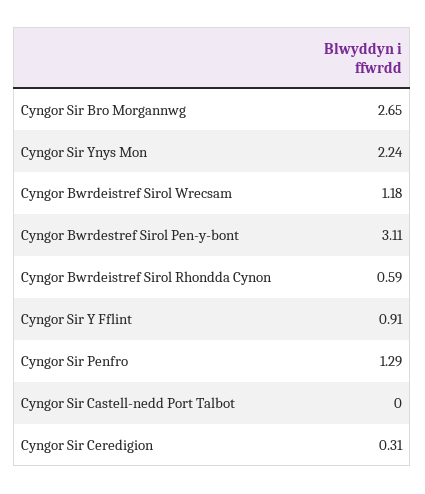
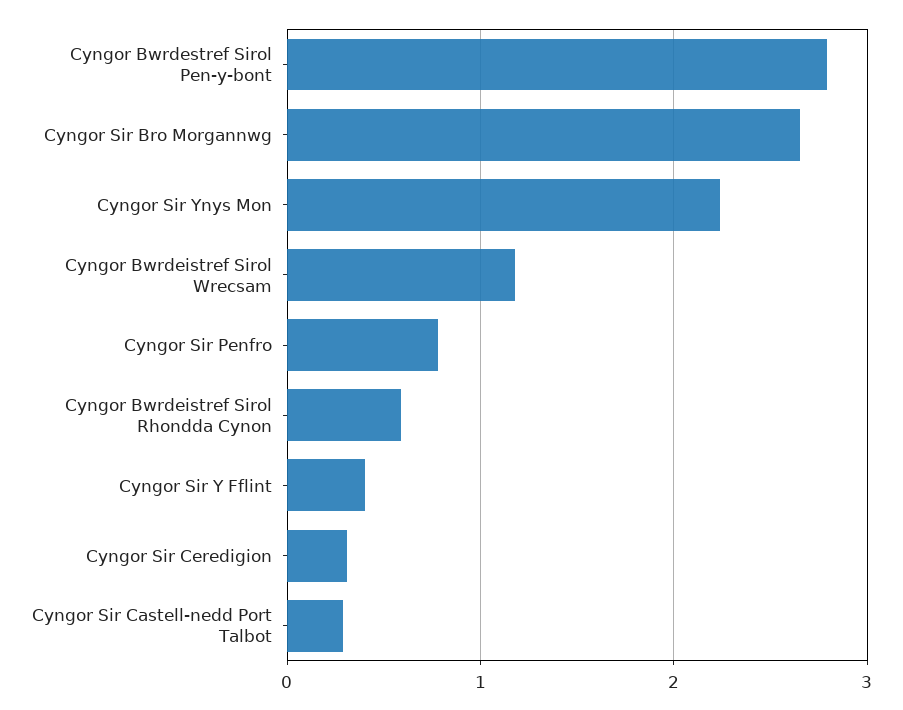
  {
    "Cyngor Sir Bro Morgannwg": 2.65,
    "Cyngor Sir Ynys Mon": 2.24,
    "Cyngor Bwrdeistref Sirol Wrecsam": 1.18,
-   "Cyngor Bwrdestref Sirol Pen-y-bont": 3.11,
+   "Cyngor Bwrdestref Sirol Pen-y-bont": 2.8,
    "Cyngor Bwrdeistref Sirol Rhondda Cynon": 0.59,
-   "Cyngor Sir Y Fflint": 0.91,
+   "Cyngor Sir Y Fflint": 0.4,
-   "Cyngor Sir Penfro": 1.29,
+   "Cyngor Sir Penfro": 0.8,
-   "Cyngor Sir Castell-nedd Port Talbot": 0,
+   "Cyngor Sir Castell-nedd Port Talbot": 0.3,
    "Cyngor Sir Ceredigion": 0.31
  }

